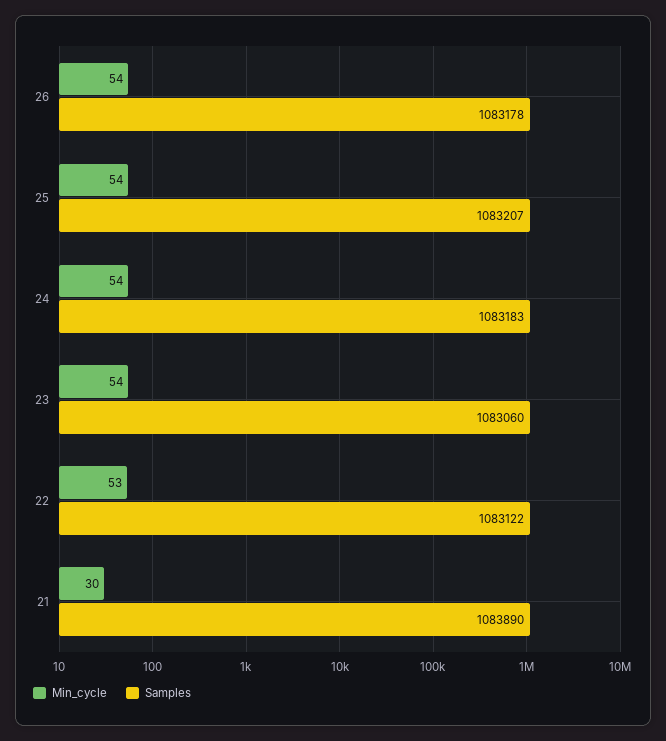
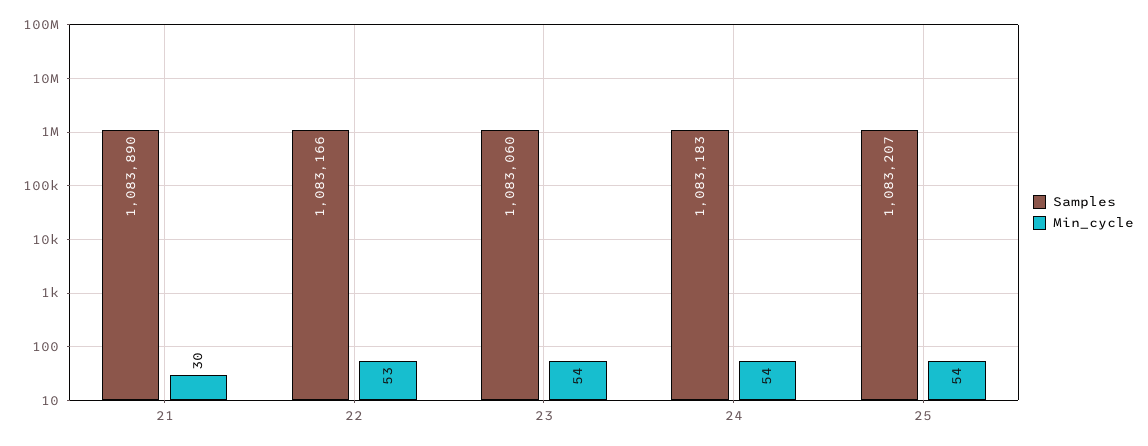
  {
    "Min_cycle": {
-     "26": 54,
      "25": 54,
      "24": 54,
      "23": 54,
      "22": 53,
      "21": 30
    },
    "Samples": {
-     "26": 1083178,
      "25": 1083207,
      "24": 1083183,
      "23": 1083060,
-     "22": 1083122,
+     "22": 1083166,
      "21": 1083890
    }
  }

